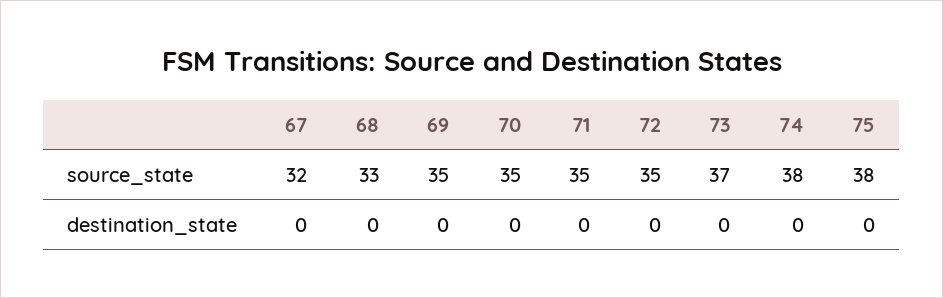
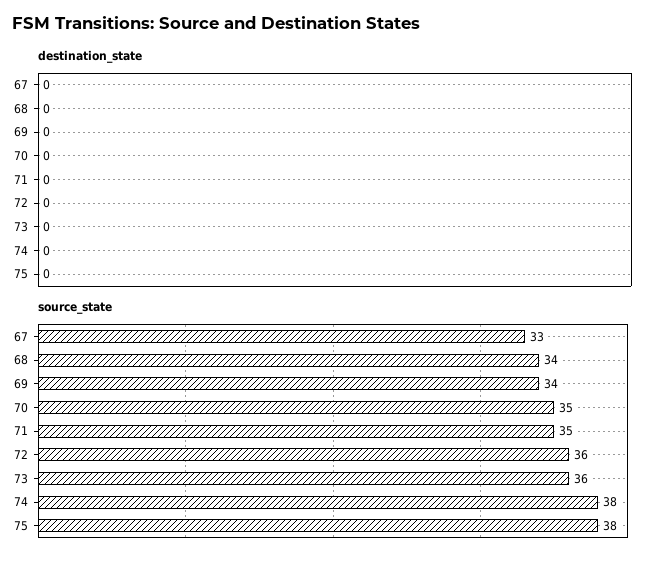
  {
    "source_state": {
-     "67": 32,
+     "67": 33,
-     "68": 33,
+     "68": 34,
-     "69": 35,
+     "69": 34,
      "70": 35,
      "71": 35,
-     "72": 35,
+     "72": 36,
-     "73": 37,
+     "73": 36,
      "74": 38,
      "75": 38
    },
    "destination_state": {
      "67": 0,
      "68": 0,
      "69": 0,
      "70": 0,
      "71": 0,
      "72": 0,
      "73": 0,
      "74": 0,
      "75": 0
    }
  }

